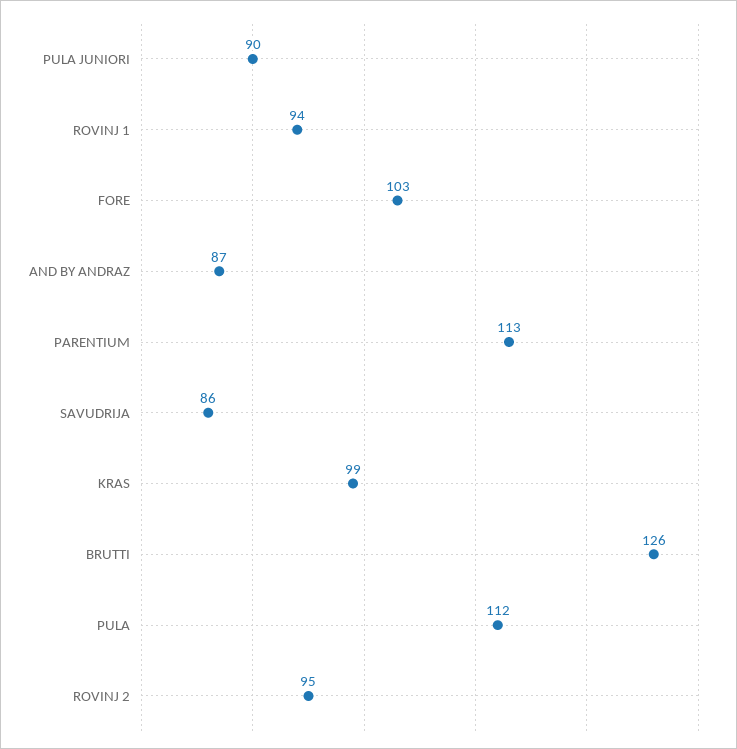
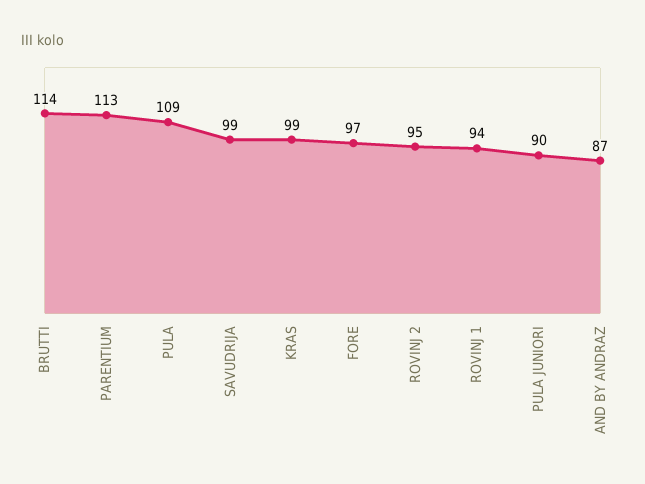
  {
    "PULA JUNIORI": 90,
    "ROVINJ 1": 94,
-   "FORE": 103,
+   "FORE": 97,
    "AND BY ANDRAZ": 87,
    "PARENTIUM": 113,
-   "SAVUDRIJA": 86,
+   "SAVUDRIJA": 99,
    "KRAS": 99,
-   "BRUTTI": 126,
+   "BRUTTI": 114,
-   "PULA": 112,
+   "PULA": 109,
    "ROVINJ 2": 95
  }

